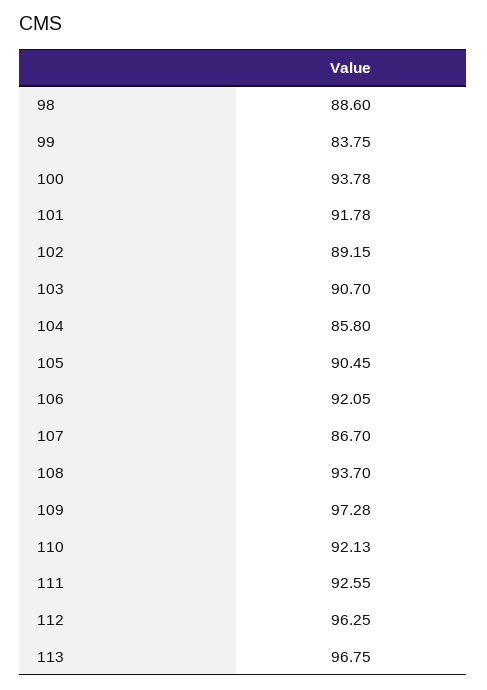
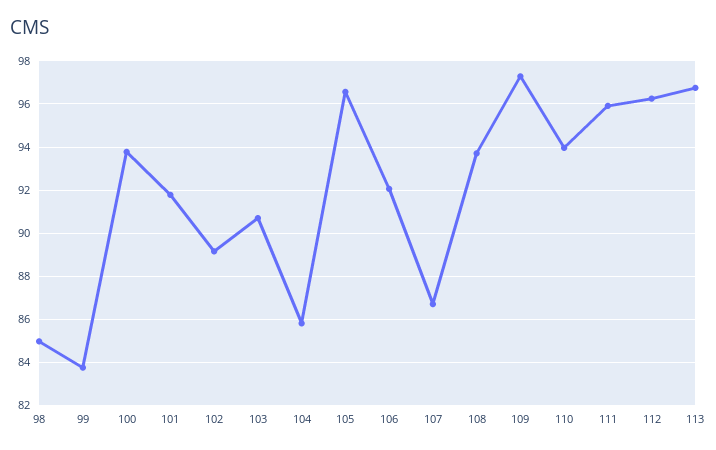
  {
-   "98": 88.6,
+   "98": 85,
    "99": 83.75,
    "100": 93.78,
    "101": 91.78,
    "102": 89.15,
    "103": 90.7,
    "104": 85.8,
-   "105": 90.45,
+   "105": 96.5,
    "106": 92.05,
    "107": 86.7,
    "108": 93.7,
    "109": 97.28,
-   "110": 92.13,
+   "110": 94,
-   "111": 92.55,
+   "111": 96,
    "112": 96.25,
    "113": 96.75
  }

